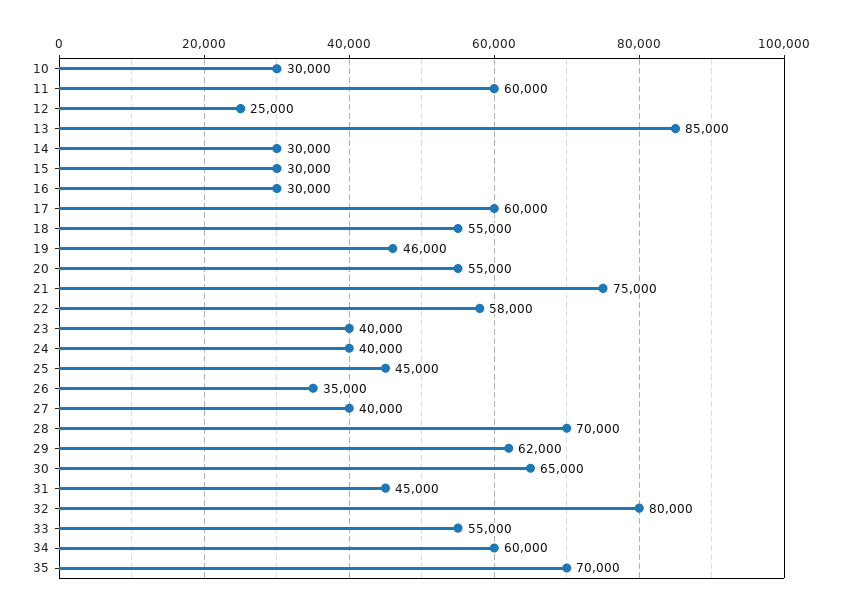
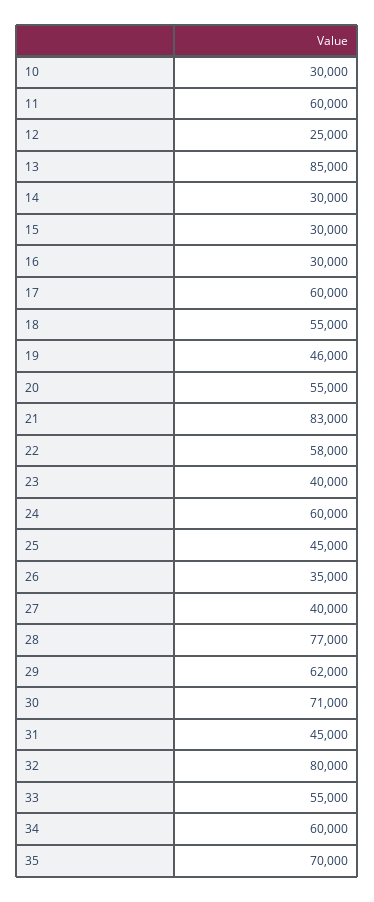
  {
    "10": 30000,
    "11": 60000,
    "12": 25000,
    "13": 85000,
    "14": 30000,
    "15": 30000,
    "16": 30000,
    "17": 60000,
    "18": 55000,
    "19": 46000,
    "20": 55000,
-   "21": 75000,
+   "21": 83000,
    "22": 58000,
    "23": 40000,
-   "24": 40000,
+   "24": 60000,
    "25": 45000,
    "26": 35000,
    "27": 40000,
-   "28": 70000,
+   "28": 77000,
    "29": 62000,
-   "30": 65000,
+   "30": 71000,
    "31": 45000,
    "32": 80000,
    "33": 55000,
    "34": 60000,
    "35": 70000
  }

